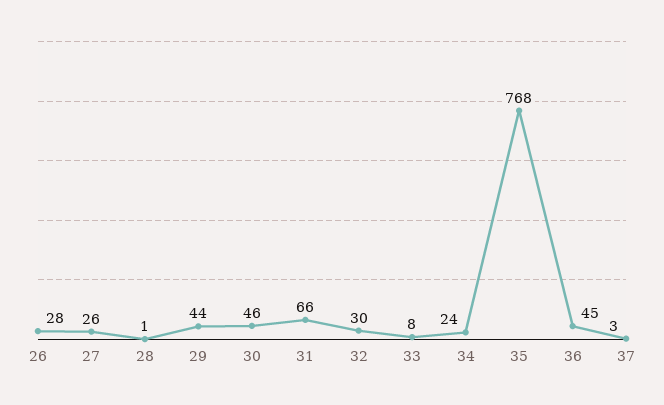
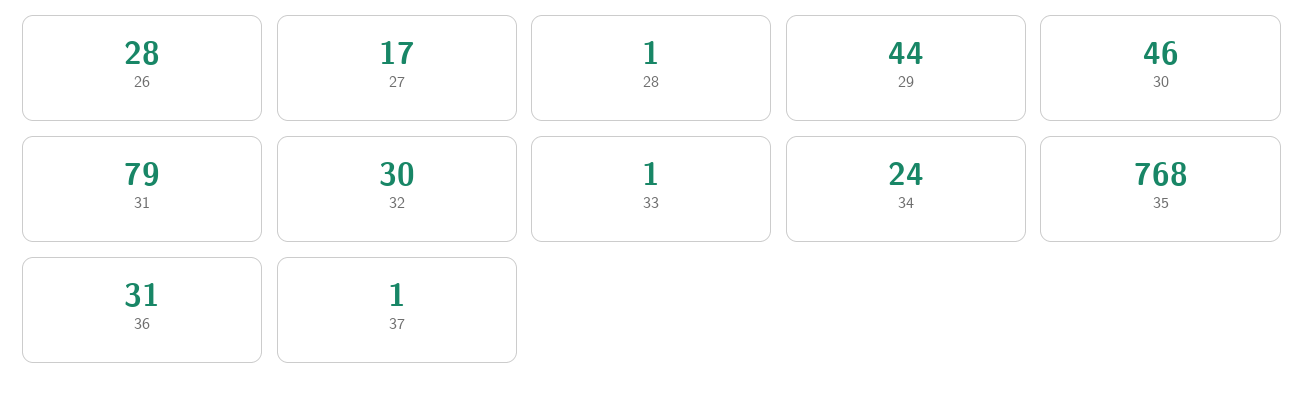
  {
    "26": 28,
-   "27": 26,
+   "27": 17,
    "28": 1,
    "29": 44,
    "30": 46,
-   "31": 66,
+   "31": 79,
    "32": 30,
-   "33": 8,
+   "33": 1,
    "34": 24,
    "35": 768,
-   "36": 45,
+   "36": 31,
-   "37": 3
+   "37": 1
  }

